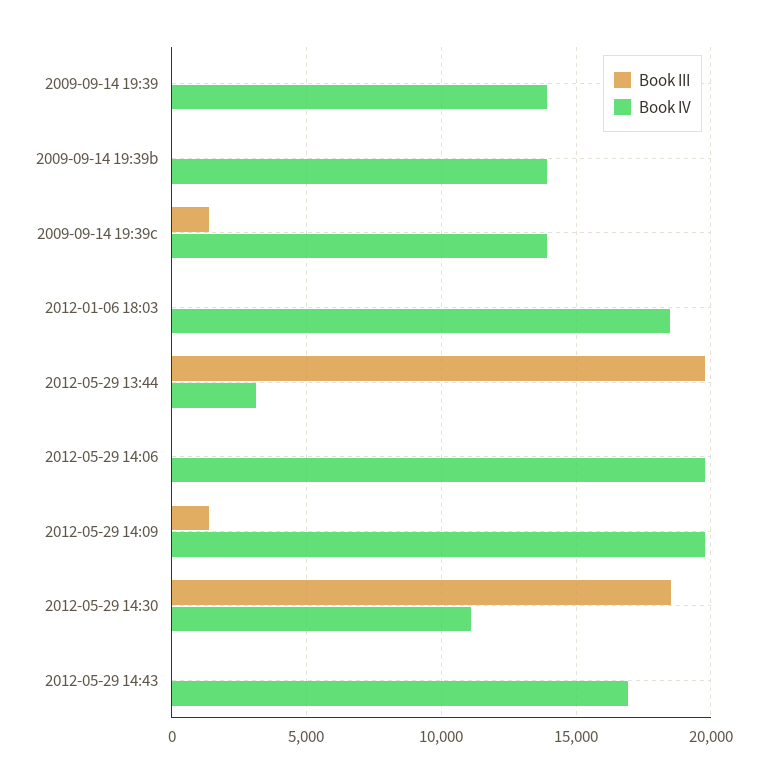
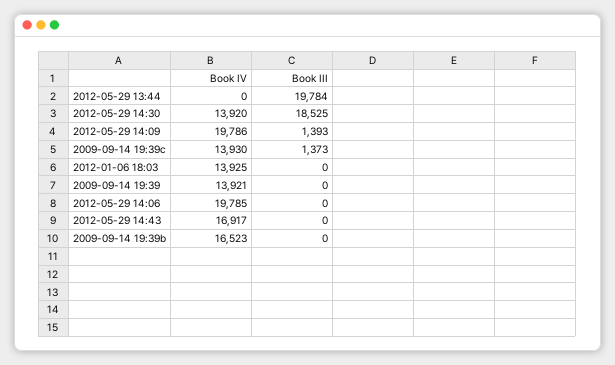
  {
    "Book III": {
      "2009-09-14 19:39": 0,
      "2009-09-14 19:39b": 0,
      "2009-09-14 19:39c": 1373,
      "2012-01-06 18:03": 0,
      "2012-05-29 13:44": 19784,
      "2012-05-29 14:06": 0,
      "2012-05-29 14:09": 1393,
      "2012-05-29 14:30": 18525,
      "2012-05-29 14:43": 0
    },
    "Book IV": {
      "2009-09-14 19:39": 13921,
-     "2009-09-14 19:39b": 14000,
+     "2009-09-14 19:39b": 16523,
      "2009-09-14 19:39c": 13930,
-     "2012-01-06 18:03": 18500,
+     "2012-01-06 18:03": 13925,
-     "2012-05-29 13:44": 3000,
+     "2012-05-29 13:44": 0,
      "2012-05-29 14:06": 19785,
      "2012-05-29 14:09": 19786,
-     "2012-05-29 14:30": 11000,
+     "2012-05-29 14:30": 13920,
      "2012-05-29 14:43": 16917
    }
  }

